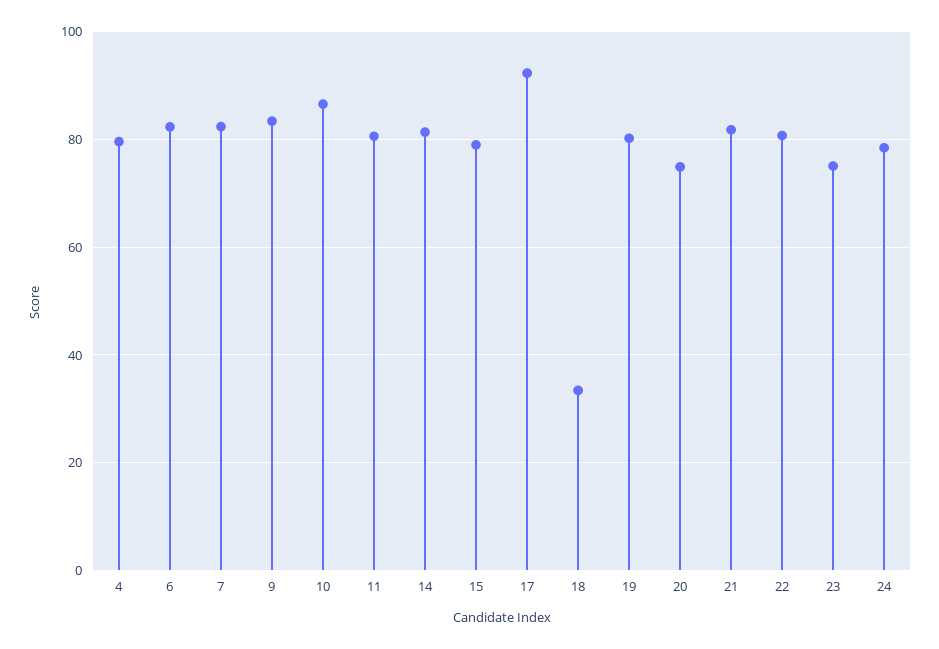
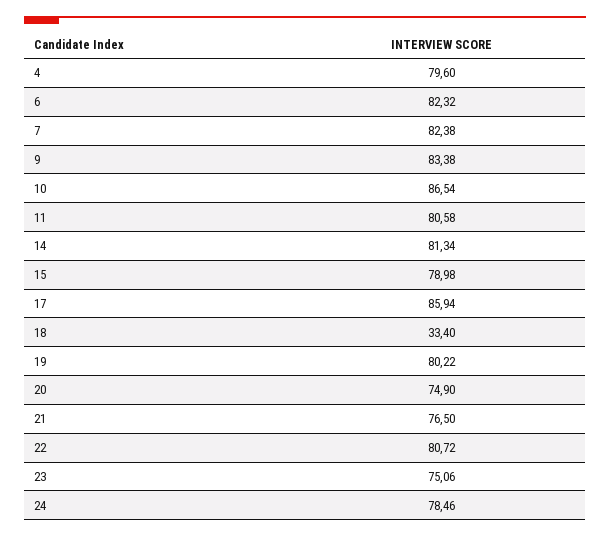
  {
    "4": 79.6,
    "6": 82.32,
    "7": 82.38,
    "9": 83.38,
    "10": 86.54,
    "11": 80.58,
    "14": 81.34,
    "15": 78.98,
-   "17": 92,
+   "17": 85.94,
    "18": 33.4,
    "19": 80.22,
    "20": 74.9,
-   "21": 82,
+   "21": 76.5,
    "22": 80.72,
    "23": 75.06,
    "24": 78.46
  }

